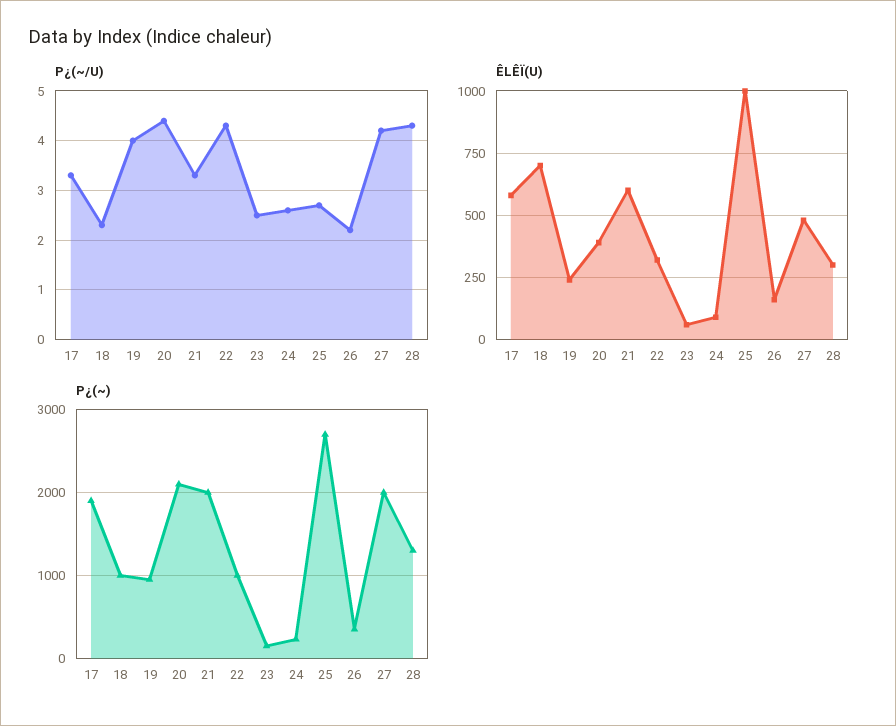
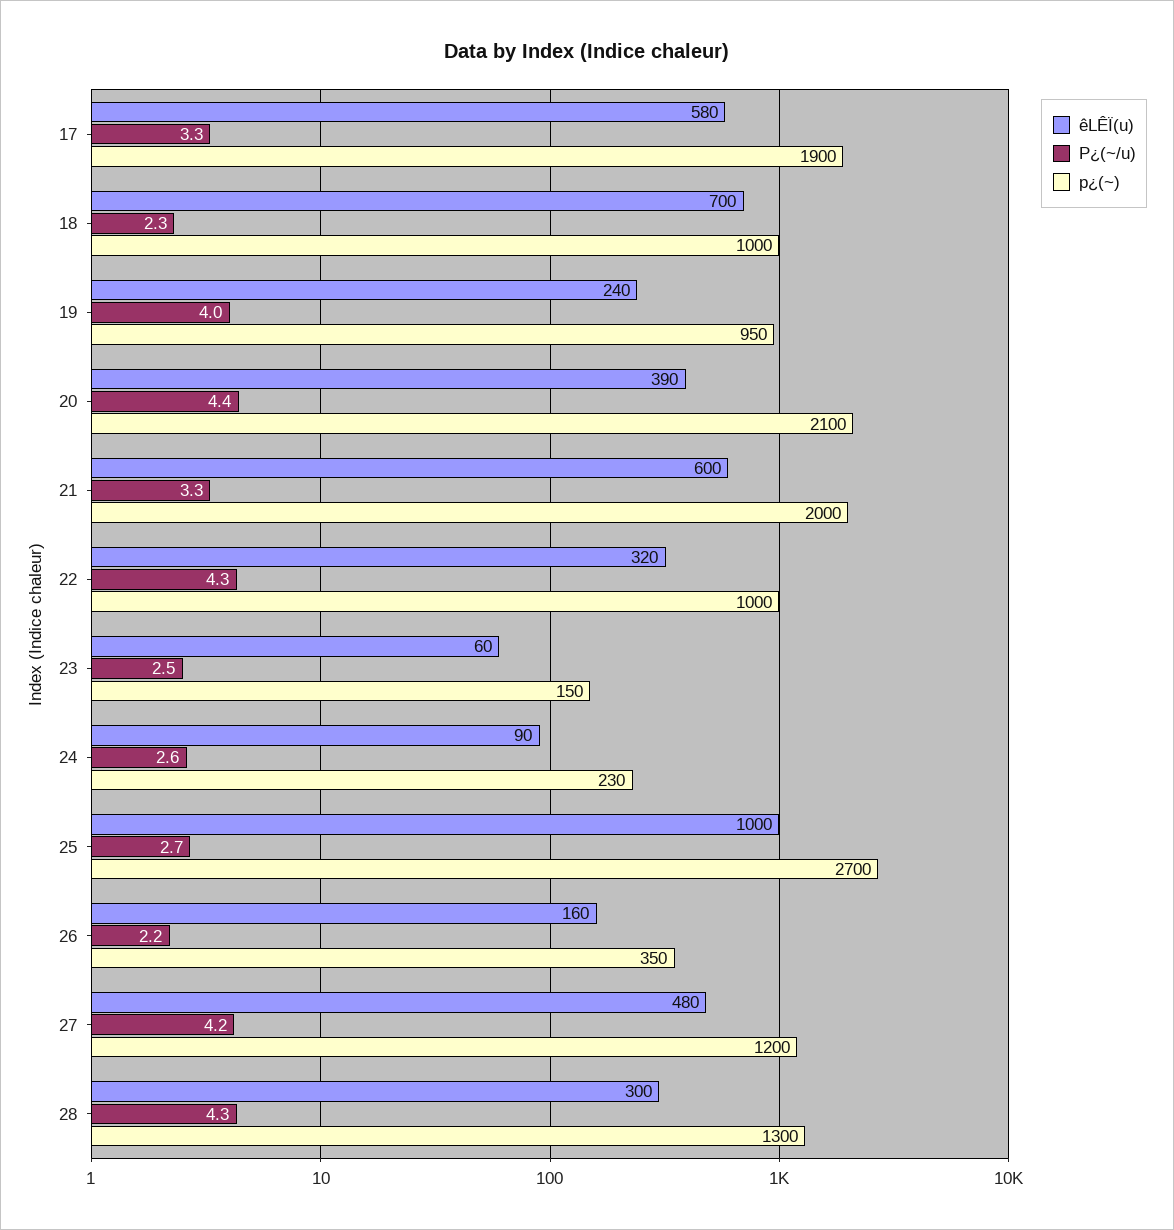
  {
    "P¿(~/U)": {
      "17": 3.3,
      "18": 2.3,
      "19": 4,
      "20": 4.4,
      "21": 3.3,
      "22": 4.3,
      "23": 2.5,
      "24": 2.6,
      "25": 2.7,
      "26": 2.2,
      "27": 4.2,
      "28": 4.3
    },
    "ÊLÊÏ(U)": {
      "17": 580,
      "18": 700,
      "19": 240,
      "20": 390,
      "21": 600,
      "22": 320,
      "23": 60,
      "24": 90,
      "25": 1000,
      "26": 160,
      "27": 480,
      "28": 300
    },
    "P¿(~)": {
      "17": 1900,
      "18": 1000,
      "19": 950,
      "20": 2100,
      "21": 2000,
      "22": 1000,
      "23": 150,
      "24": 230,
      "25": 2700,
      "26": 350,
-     "27": 2000,
+     "27": 1200,
      "28": 1300
    }
  }

